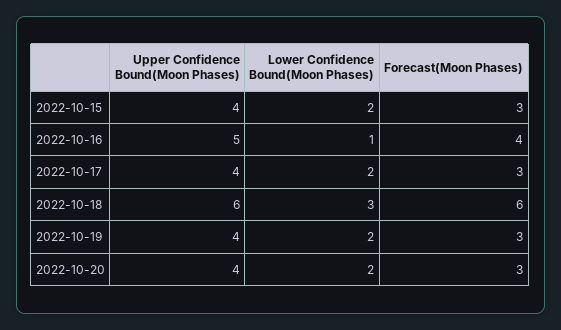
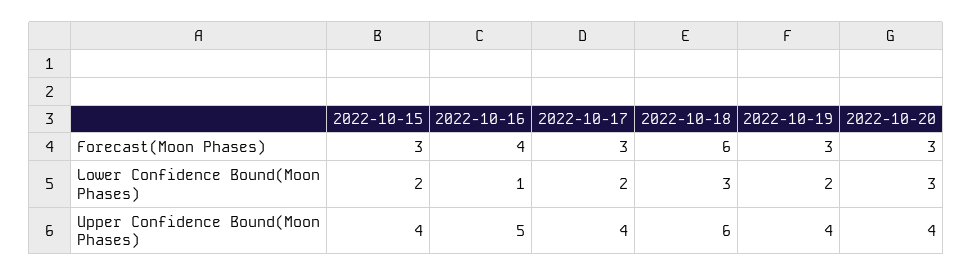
  {
    "Upper Confidence Bound(Moon Phases)": {
      "2022-10-15": 4,
      "2022-10-16": 5,
      "2022-10-17": 4,
      "2022-10-18": 6,
      "2022-10-19": 4,
      "2022-10-20": 4
    },
    "Lower Confidence Bound(Moon Phases)": {
      "2022-10-15": 2,
      "2022-10-16": 1,
      "2022-10-17": 2,
      "2022-10-18": 3,
      "2022-10-19": 2,
-     "2022-10-20": 2
+     "2022-10-20": 3
    },
    "Forecast(Moon Phases)": {
      "2022-10-15": 3,
      "2022-10-16": 4,
      "2022-10-17": 3,
      "2022-10-18": 6,
      "2022-10-19": 3,
      "2022-10-20": 3
    }
  }

